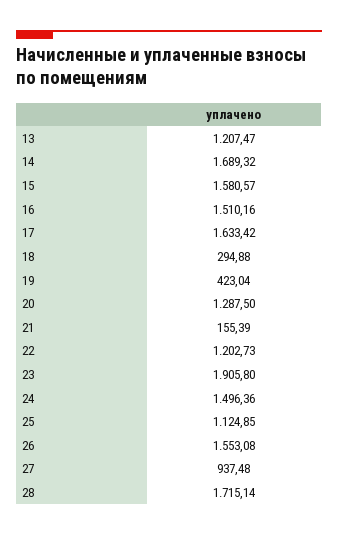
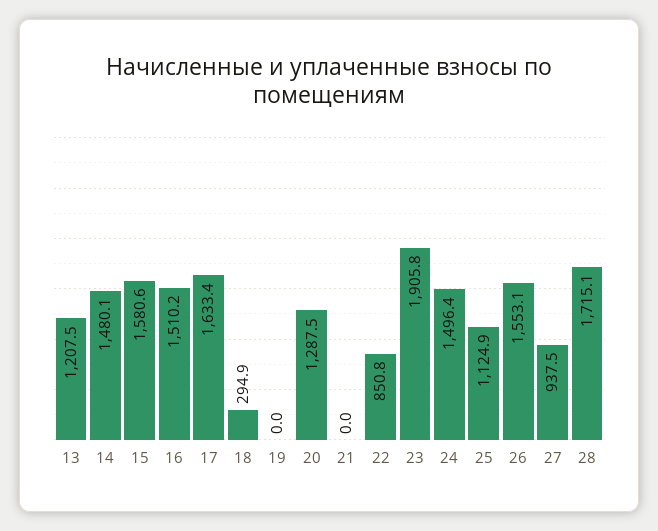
  {
    "13": 1207.47,
-   "14": 1689.32,
+   "14": 1480.1,
    "15": 1580.57,
    "16": 1510.16,
    "17": 1633.42,
    "18": 294.88,
-   "19": 423.04,
+   "19": 0,
    "20": 1287.5,
-   "21": 155.39,
+   "21": 0,
-   "22": 1202.73,
+   "22": 850.8,
    "23": 1905.8,
    "24": 1496.36,
    "25": 1124.85,
    "26": 1553.08,
    "27": 937.48,
    "28": 1715.14
  }

